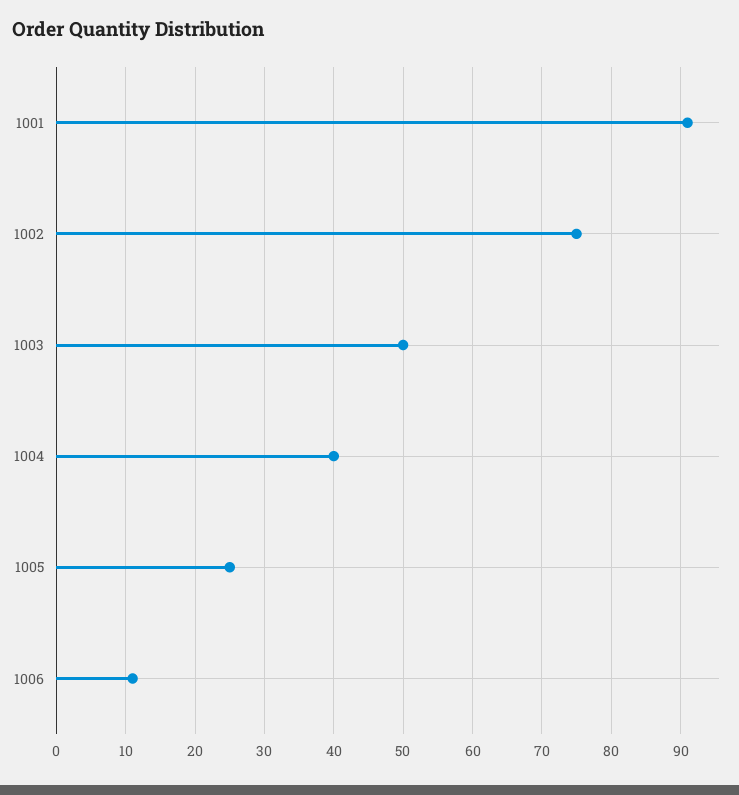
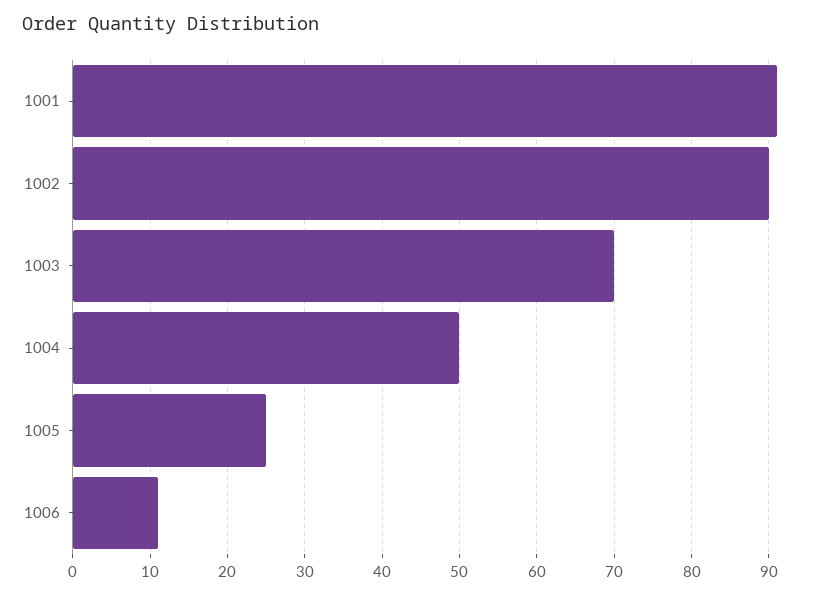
  {
    "1001": 91,
-   "1002": 75,
+   "1002": 90,
-   "1003": 50,
+   "1003": 70,
-   "1004": 40,
+   "1004": 50,
    "1005": 25,
    "1006": 11
  }

